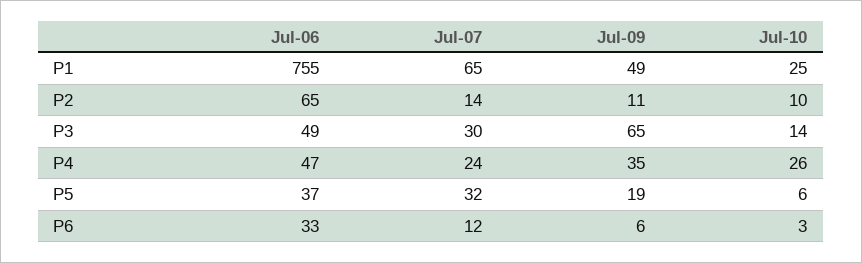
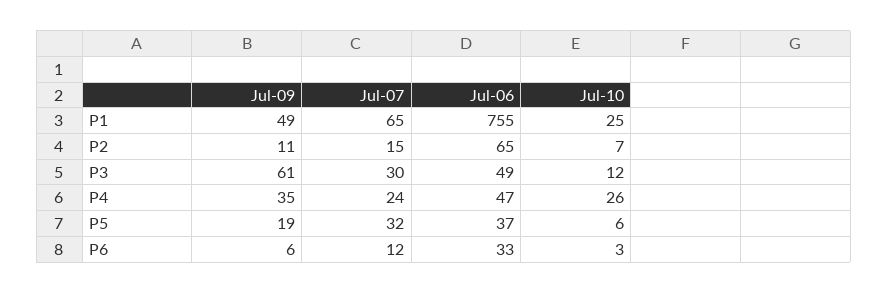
  {
    "Jul-06": {
      "P1": 755,
      "P2": 65,
      "P3": 49,
      "P4": 47,
      "P5": 37,
      "P6": 33
    },
    "Jul-07": {
      "P1": 65,
-     "P2": 14,
+     "P2": 15,
      "P3": 30,
      "P4": 24,
      "P5": 32,
      "P6": 12
    },
    "Jul-09": {
      "P1": 49,
      "P2": 11,
-     "P3": 65,
+     "P3": 61,
      "P4": 35,
      "P5": 19,
      "P6": 6
    },
    "Jul-10": {
      "P1": 25,
-     "P2": 10,
+     "P2": 7,
-     "P3": 14,
+     "P3": 12,
      "P4": 26,
      "P5": 6,
      "P6": 3
    }
  }

